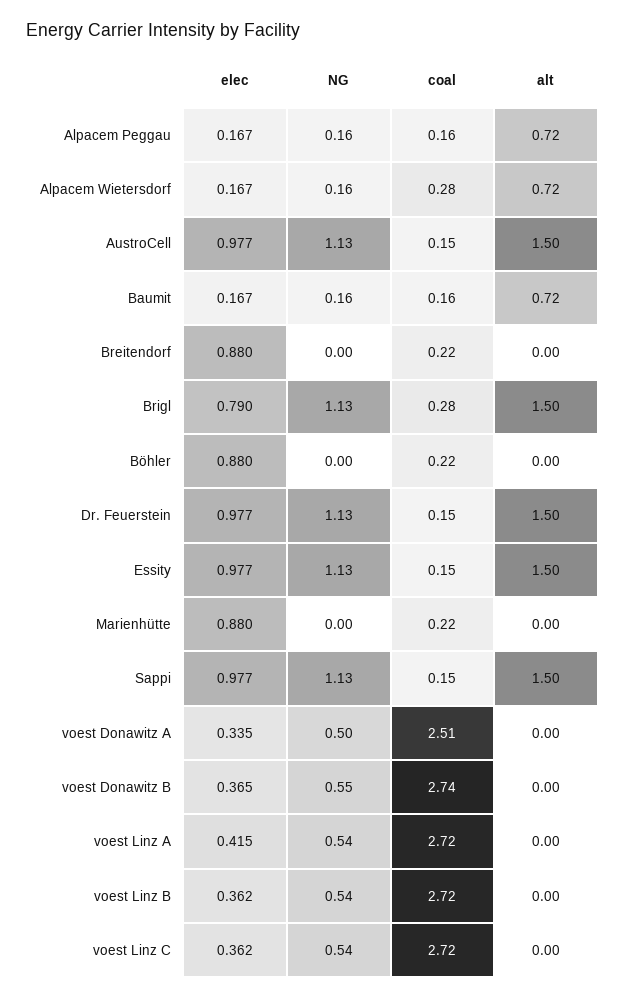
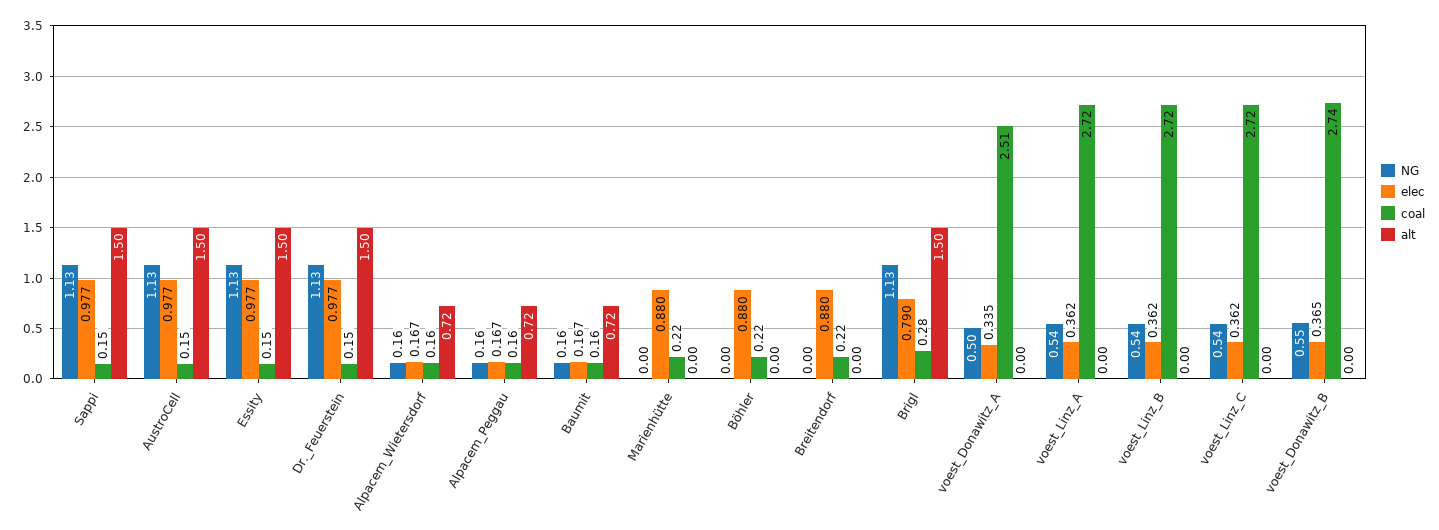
  {
    "elec": {
      "Alpacem Peggau": 0.167,
      "Alpacem Wietersdorf": 0.167,
      "AustroCell": 0.977,
      "Baumit": 0.167,
      "Breitendorf": 0.88,
      "Brigl": 0.79,
      "Böhler": 0.88,
      "Dr. Feuerstein": 0.977,
      "Essity": 0.977,
      "Marienhütte": 0.88,
      "Sappi": 0.977,
      "voest Donawitz A": 0.335,
      "voest Donawitz B": 0.365,
-     "voest Linz A": 0.415,
+     "voest Linz A": 0.362,
      "voest Linz B": 0.362,
      "voest Linz C": 0.362
    },
    "NG": {
      "Alpacem Peggau": 0.16,
      "Alpacem Wietersdorf": 0.16,
      "AustroCell": 1.13,
      "Baumit": 0.16,
      "Breitendorf": 0,
      "Brigl": 1.13,
      "Böhler": 0,
      "Dr. Feuerstein": 1.13,
      "Essity": 1.13,
      "Marienhütte": 0,
      "Sappi": 1.13,
      "voest Donawitz A": 0.5,
      "voest Donawitz B": 0.55,
      "voest Linz A": 0.54,
      "voest Linz B": 0.54,
      "voest Linz C": 0.54
    },
    "coal": {
      "Alpacem Peggau": 0.16,
-     "Alpacem Wietersdorf": 0.28,
+     "Alpacem Wietersdorf": 0.16,
      "AustroCell": 0.15,
      "Baumit": 0.16,
      "Breitendorf": 0.22,
      "Brigl": 0.28,
      "Böhler": 0.22,
      "Dr. Feuerstein": 0.15,
      "Essity": 0.15,
      "Marienhütte": 0.22,
      "Sappi": 0.15,
      "voest Donawitz A": 2.51,
      "voest Donawitz B": 2.74,
      "voest Linz A": 2.72,
      "voest Linz B": 2.72,
      "voest Linz C": 2.72
    },
    "alt": {
      "Alpacem Peggau": 0.72,
      "Alpacem Wietersdorf": 0.72,
      "AustroCell": 1.5,
      "Baumit": 0.72,
      "Breitendorf": 0,
      "Brigl": 1.5,
      "Böhler": 0,
      "Dr. Feuerstein": 1.5,
      "Essity": 1.5,
      "Marienhütte": 0,
      "Sappi": 1.5,
      "voest Donawitz A": 0,
      "voest Donawitz B": 0,
      "voest Linz A": 0,
      "voest Linz B": 0,
      "voest Linz C": 0
    }
  }

